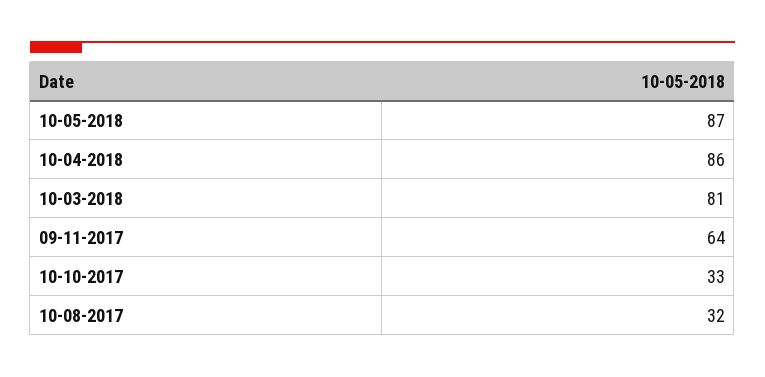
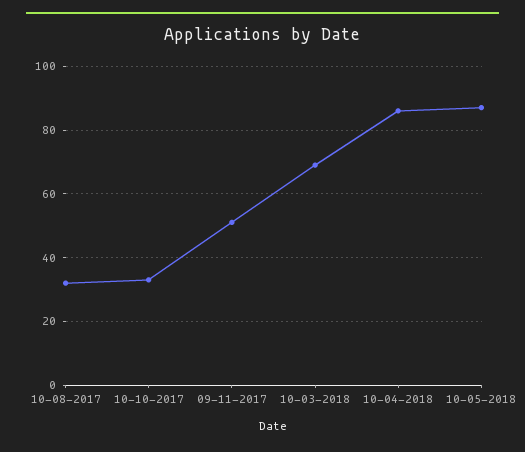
  {
    "10-05-2018": 87,
    "10-04-2018": 86,
-   "10-03-2018": 81,
+   "10-03-2018": 70,
-   "09-11-2017": 64,
+   "09-11-2017": 50,
    "10-10-2017": 33,
    "10-08-2017": 32
  }

